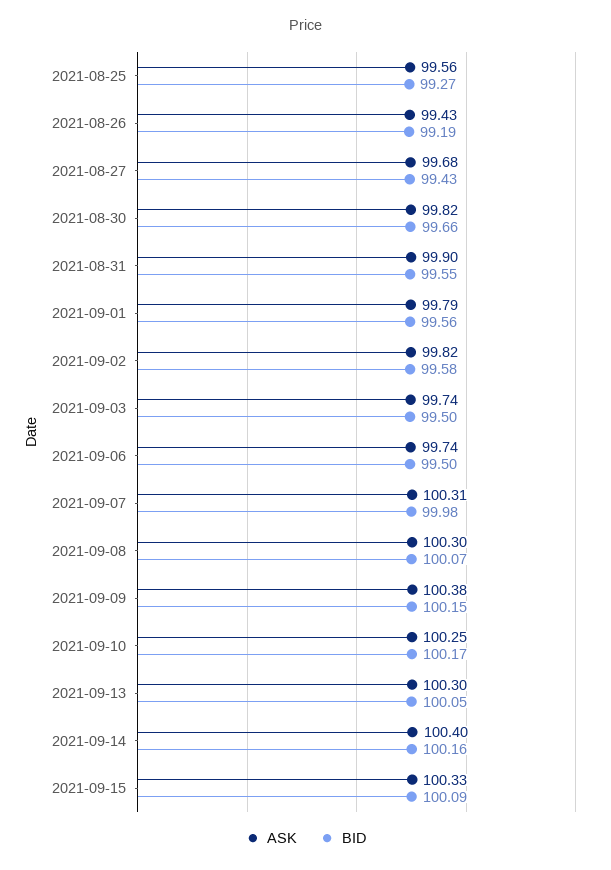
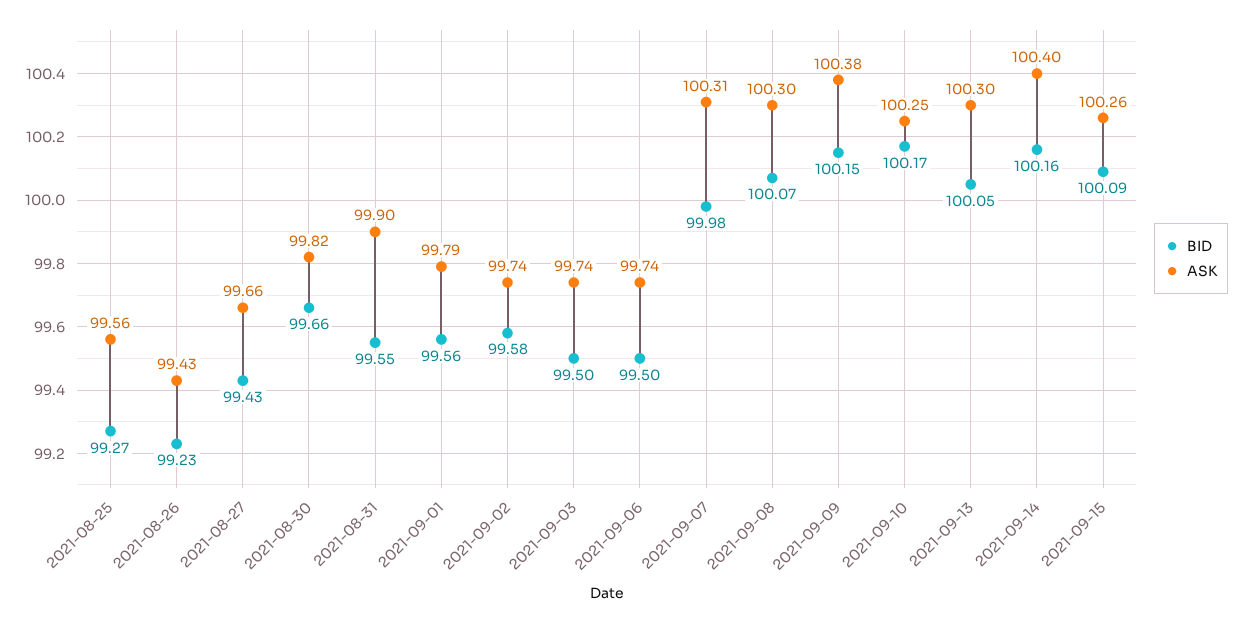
  {
    "ASK": {
      "2021-08-25": 99.56,
      "2021-08-26": 99.43,
-     "2021-08-27": 99.68,
+     "2021-08-27": 99.66,
      "2021-08-30": 99.82,
      "2021-08-31": 99.9,
      "2021-09-01": 99.79,
-     "2021-09-02": 99.82,
+     "2021-09-02": 99.74,
      "2021-09-03": 99.74,
      "2021-09-06": 99.74,
      "2021-09-07": 100.31,
      "2021-09-08": 100.3,
      "2021-09-09": 100.38,
      "2021-09-10": 100.25,
      "2021-09-13": 100.3,
      "2021-09-14": 100.4,
-     "2021-09-15": 100.33
+     "2021-09-15": 100.26
    },
    "BID": {
      "2021-08-25": 99.27,
-     "2021-08-26": 99.19,
+     "2021-08-26": 99.23,
      "2021-08-27": 99.43,
      "2021-08-30": 99.66,
      "2021-08-31": 99.55,
      "2021-09-01": 99.56,
      "2021-09-02": 99.58,
      "2021-09-03": 99.5,
      "2021-09-06": 99.5,
      "2021-09-07": 99.98,
      "2021-09-08": 100.07,
      "2021-09-09": 100.15,
      "2021-09-10": 100.17,
      "2021-09-13": 100.05,
      "2021-09-14": 100.16,
      "2021-09-15": 100.09
    }
  }

